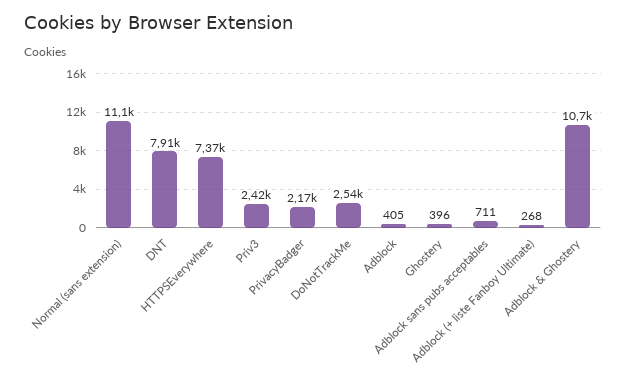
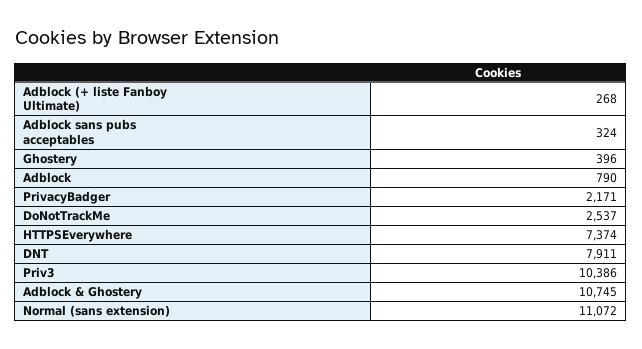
  {
    "Normal (sans extension)": 11072,
    "DNT": 7911,
    "HTTPSEverywhere": 7374,
-   "Priv3": 2420,
+   "Priv3": 10386,
    "PrivacyBadger": 2171,
    "DoNotTrackMe": 2537,
-   "Adblock": 405,
+   "Adblock": 790,
    "Ghostery": 396,
-   "Adblock sans pubs acceptables": 711,
+   "Adblock sans pubs acceptables": 324,
    "Adblock (+ liste Fanboy Ultimate)": 268,
    "Adblock & Ghostery": 10745
  }

